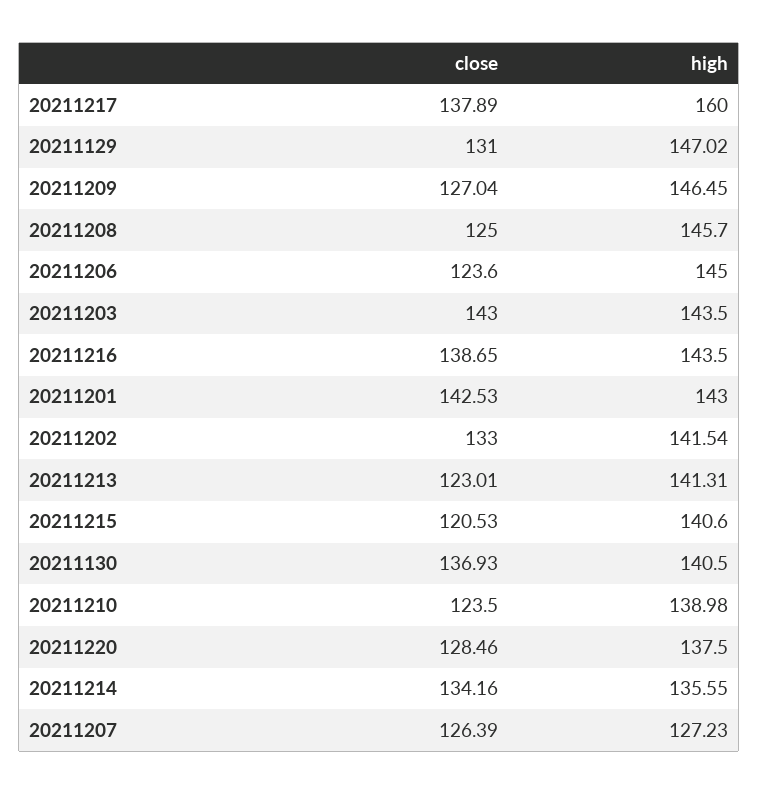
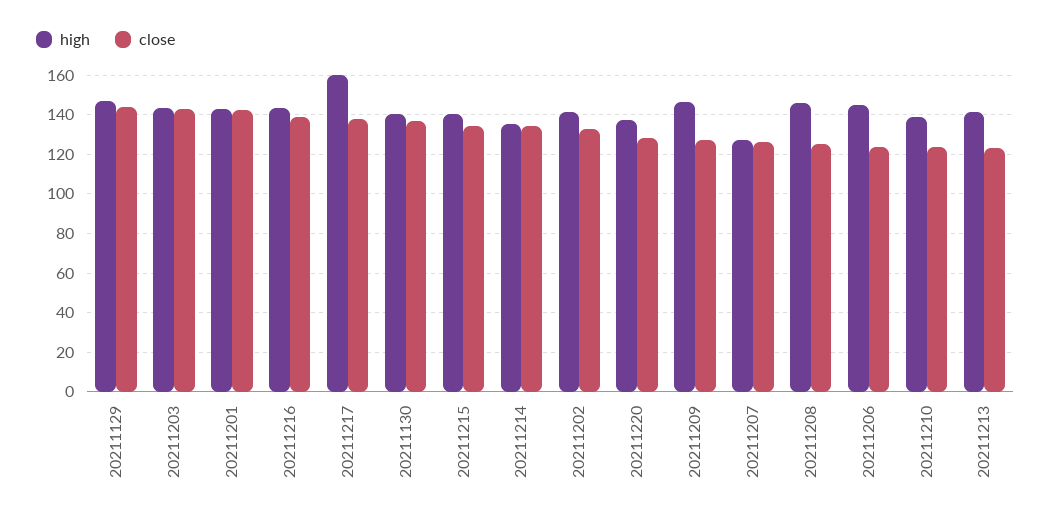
  {
    "close": {
      "20211217": 137.89,
-     "20211129": 131,
+     "20211129": 145,
      "20211209": 127.04,
      "20211208": 125,
      "20211206": 123.6,
      "20211203": 143,
      "20211216": 138.65,
      "20211201": 142.53,
      "20211202": 133,
      "20211213": 123.01,
-     "20211215": 120.53,
+     "20211215": 135,
      "20211130": 136.93,
      "20211210": 123.5,
      "20211220": 128.46,
      "20211214": 134.16,
      "20211207": 126.39
    },
    "high": {
      "20211217": 160,
      "20211129": 147.02,
      "20211209": 146.45,
      "20211208": 145.7,
      "20211206": 145,
      "20211203": 143.5,
      "20211216": 143.5,
      "20211201": 143,
      "20211202": 141.54,
      "20211213": 141.31,
      "20211215": 140.6,
      "20211130": 140.5,
      "20211210": 138.98,
      "20211220": 137.5,
      "20211214": 135.55,
      "20211207": 127.23
    }
  }

